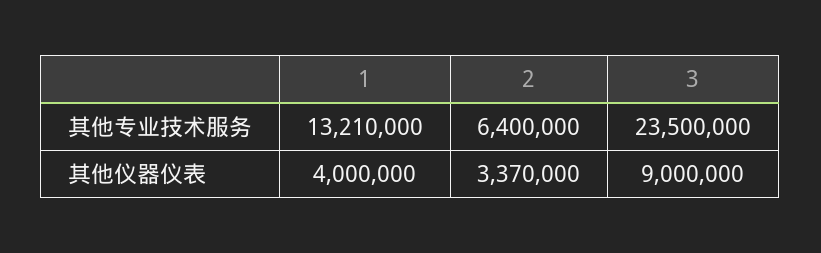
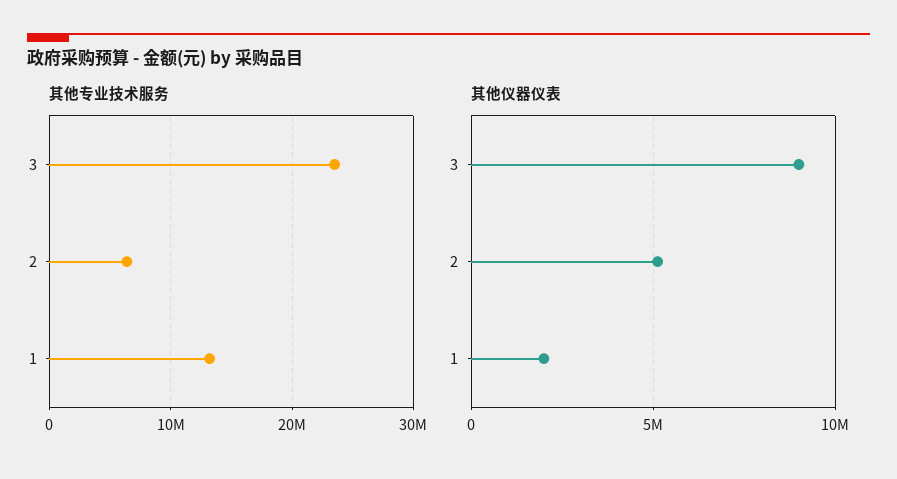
  {
    "其他专业技术服务": {
      "1": 13210000,
      "2": 6400000,
      "3": 23500000
    },
    "其他仪器仪表": {
-     "1": 4000000,
+     "1": 2000000,
-     "2": 3370000,
+     "2": 5000000,
      "3": 9000000
    }
  }

